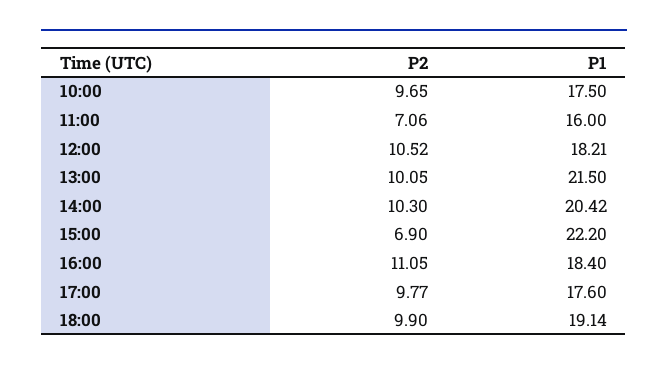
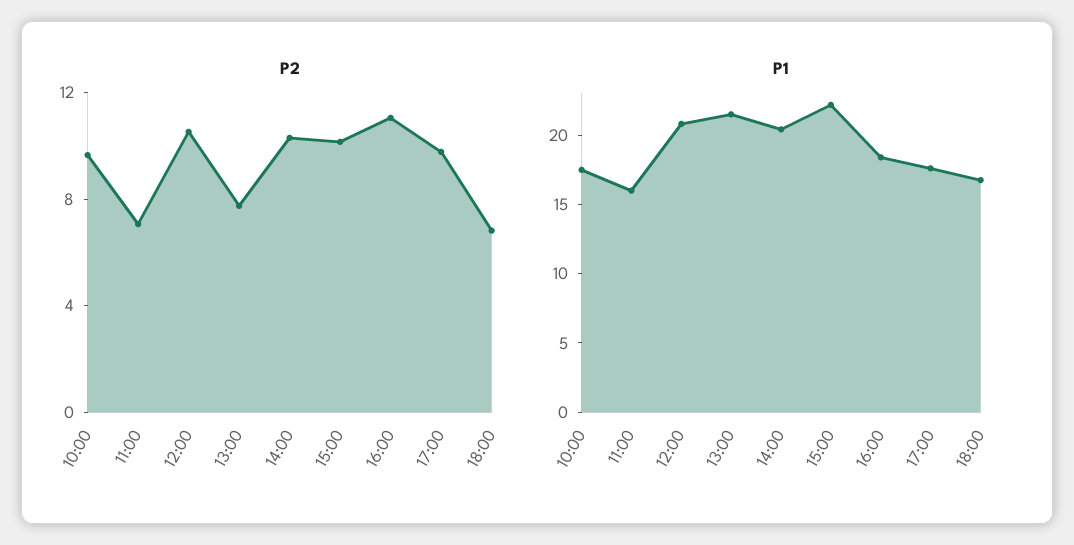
  {
    "P2": {
      "10:00": 9.65,
      "11:00": 7.06,
      "12:00": 10.52,
-     "13:00": 10.05,
+     "13:00": 8,
      "14:00": 10.3,
-     "15:00": 6.9,
+     "15:00": 10,
      "16:00": 11.05,
      "17:00": 9.77,
-     "18:00": 9.9
+     "18:00": 7
    },
    "P1": {
      "10:00": 17.5,
      "11:00": 16,
-     "12:00": 18.21,
+     "12:00": 21,
      "13:00": 21.5,
      "14:00": 20.42,
      "15:00": 22.2,
      "16:00": 18.4,
      "17:00": 17.6,
-     "18:00": 19.14
+     "18:00": 17
    }
  }

